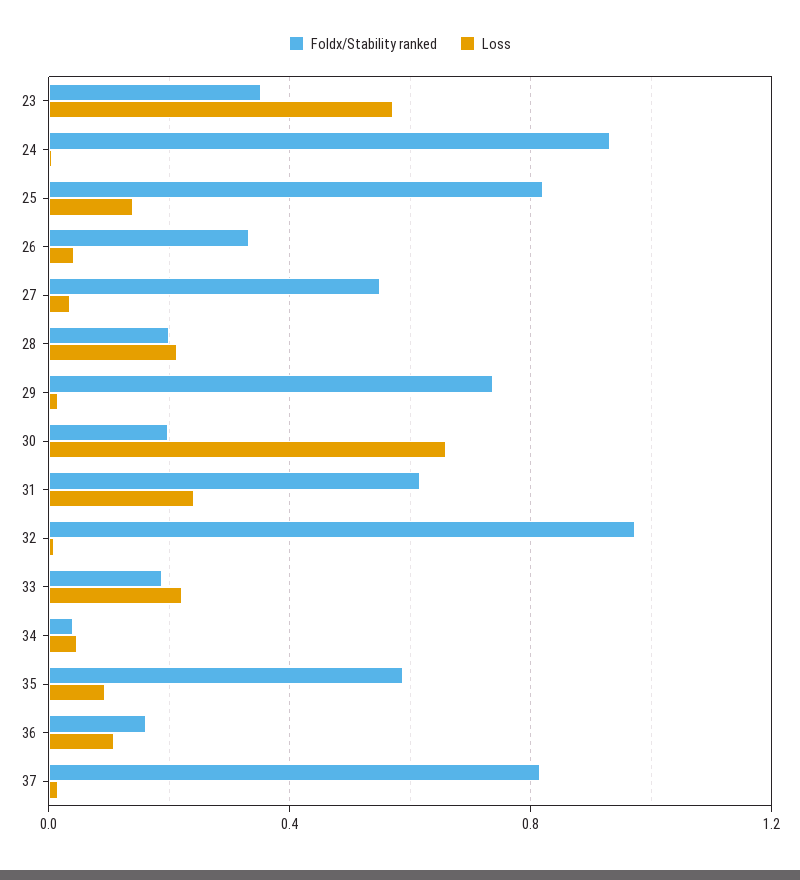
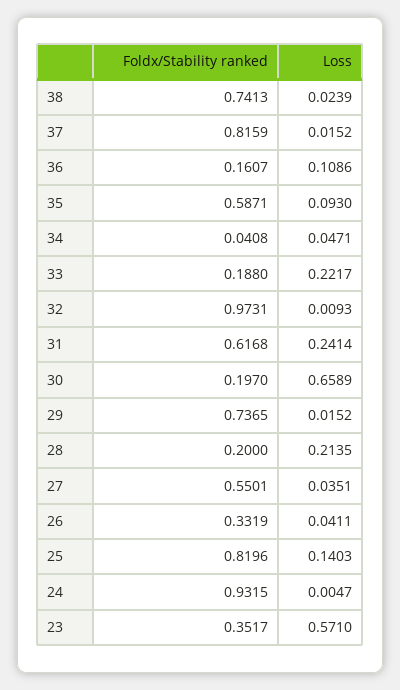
  {
    "Foldx/Stability ranked": {
      "23": 0.3517,
      "24": 0.9315,
      "25": 0.8196,
      "26": 0.3319,
      "27": 0.5501,
      "28": 0.2,
      "29": 0.7365,
      "30": 0.197,
      "31": 0.6168,
      "32": 0.9731,
      "33": 0.188,
      "34": 0.0408,
      "35": 0.5871,
      "36": 0.1607,
-     "37": 0.8159
+     "37": 0.8159,
+     "38": 0.7413
    },
    "Loss": {
      "23": 0.571,
      "24": 0.0047,
      "25": 0.1403,
      "26": 0.0411,
      "27": 0.0351,
      "28": 0.2135,
      "29": 0.0152,
      "30": 0.6589,
      "31": 0.2414,
      "32": 0.0093,
      "33": 0.2217,
      "34": 0.0471,
      "35": 0.093,
      "36": 0.1086,
-     "37": 0.0152
+     "37": 0.0152,
+     "38": 0.0239
    }
  }

